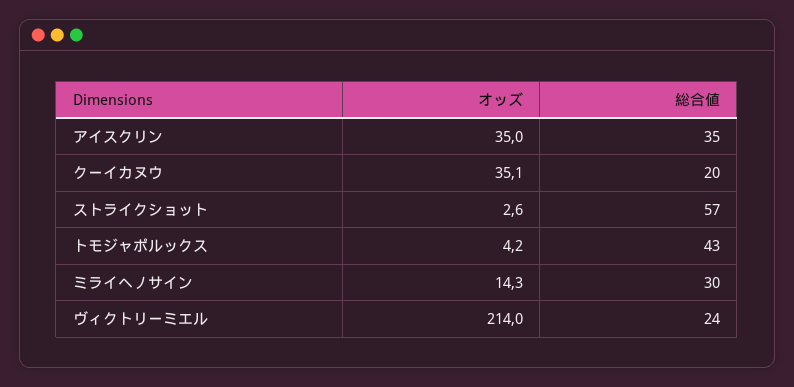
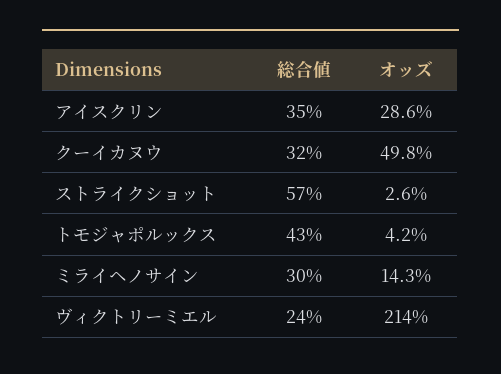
  {
    "オッズ": {
-     "アイスクリン": 35,
+     "アイスクリン": 28.6,
-     "クーイカヌウ": 35.1,
+     "クーイカヌウ": 49.8,
      "ストライクショット": 2.6,
      "トモジャポルックス": 4.2,
      "ミライヘノサイン": 14.3,
      "ヴィクトリーミエル": 214
    },
    "総合値": {
      "アイスクリン": 35,
-     "クーイカヌウ": 20,
+     "クーイカヌウ": 32,
      "ストライクショット": 57,
      "トモジャポルックス": 43,
      "ミライヘノサイン": 30,
      "ヴィクトリーミエル": 24
    }
  }

